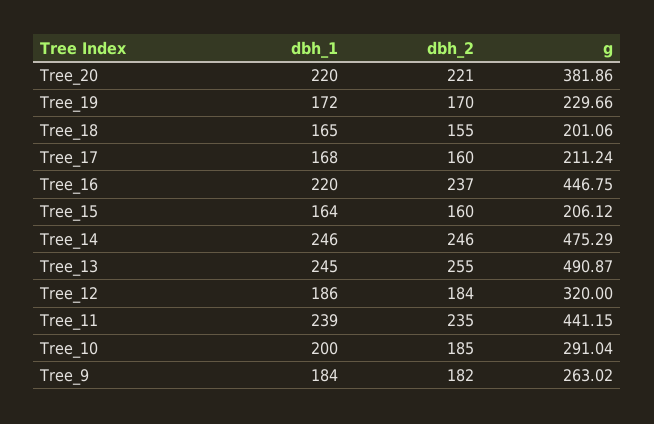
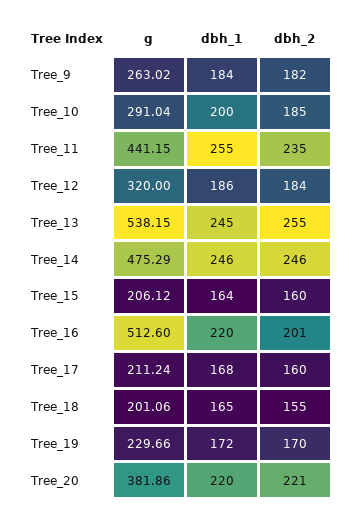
  {
    "dbh_1": {
      "Tree_20": 220,
      "Tree_19": 172,
      "Tree_18": 165,
      "Tree_17": 168,
      "Tree_16": 220,
      "Tree_15": 164,
      "Tree_14": 246,
      "Tree_13": 245,
      "Tree_12": 186,
-     "Tree_11": 239,
+     "Tree_11": 255,
      "Tree_10": 200,
      "Tree_9": 184
    },
    "dbh_2": {
      "Tree_20": 221,
      "Tree_19": 170,
      "Tree_18": 155,
      "Tree_17": 160,
-     "Tree_16": 237,
+     "Tree_16": 201,
      "Tree_15": 160,
      "Tree_14": 246,
      "Tree_13": 255,
      "Tree_12": 184,
      "Tree_11": 235,
      "Tree_10": 185,
      "Tree_9": 182
    },
    "g": {
      "Tree_20": 381.86,
      "Tree_19": 229.66,
      "Tree_18": 201.06,
      "Tree_17": 211.24,
-     "Tree_16": 446.75,
+     "Tree_16": 512.6,
      "Tree_15": 206.12,
      "Tree_14": 475.29,
-     "Tree_13": 490.87,
+     "Tree_13": 538.15,
      "Tree_12": 320,
      "Tree_11": 441.15,
      "Tree_10": 291.04,
      "Tree_9": 263.02
    }
  }

